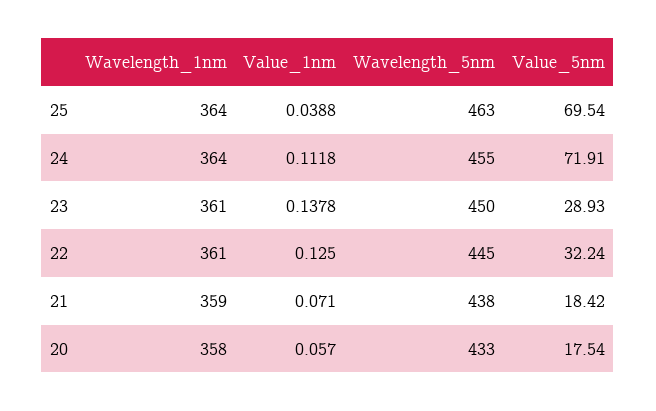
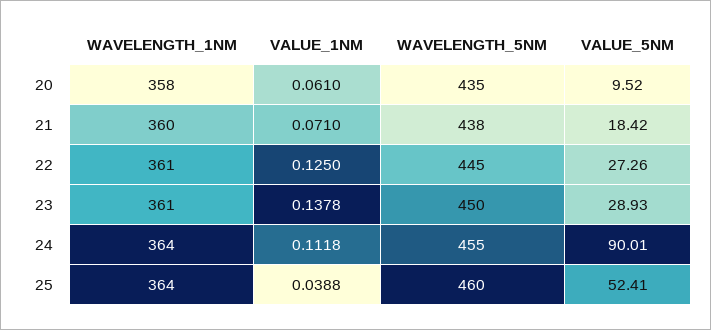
  {
    "Wavelength_1nm": {
      "25": 364,
      "24": 364,
      "23": 361,
      "22": 361,
-     "21": 359,
+     "21": 360,
      "20": 358
    },
    "Value_1nm": {
      "25": 0.0388,
      "24": 0.1118,
      "23": 0.1378,
      "22": 0.125,
      "21": 0.071,
-     "20": 0.057
+     "20": 0.061
    },
    "Wavelength_5nm": {
-     "25": 463,
+     "25": 460,
      "24": 455,
      "23": 450,
      "22": 445,
      "21": 438,
-     "20": 433
+     "20": 435
    },
    "Value_5nm": {
-     "25": 69.54,
+     "25": 52.41,
-     "24": 71.91,
+     "24": 90.01,
      "23": 28.93,
-     "22": 32.24,
+     "22": 27.26,
      "21": 18.42,
-     "20": 17.54
+     "20": 9.52
    }
  }

